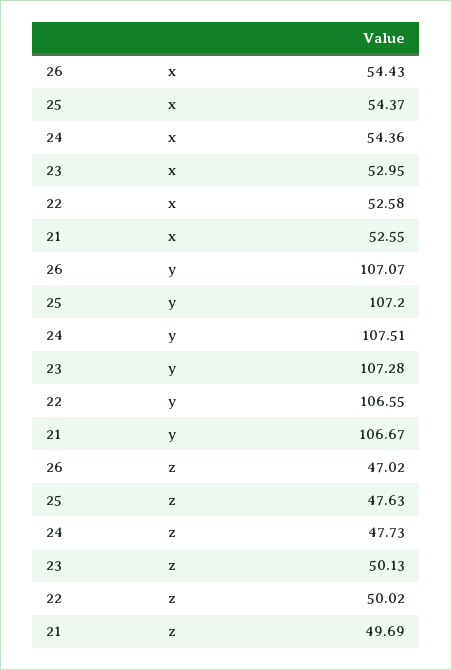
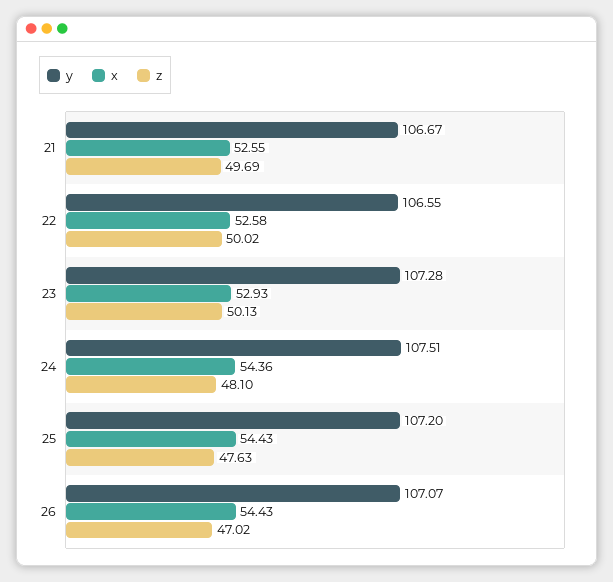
  {
    "x": {
      "26": 54.43,
-     "25": 54.37,
+     "25": 54.43,
      "24": 54.36,
-     "23": 52.95,
+     "23": 52.93,
      "22": 52.58,
      "21": 52.55
    },
    "y": {
      "26": 107.07,
      "25": 107.2,
      "24": 107.51,
      "23": 107.28,
      "22": 106.55,
      "21": 106.67
    },
    "z": {
      "26": 47.02,
      "25": 47.63,
-     "24": 47.73,
+     "24": 48.1,
      "23": 50.13,
      "22": 50.02,
      "21": 49.69
    }
  }

